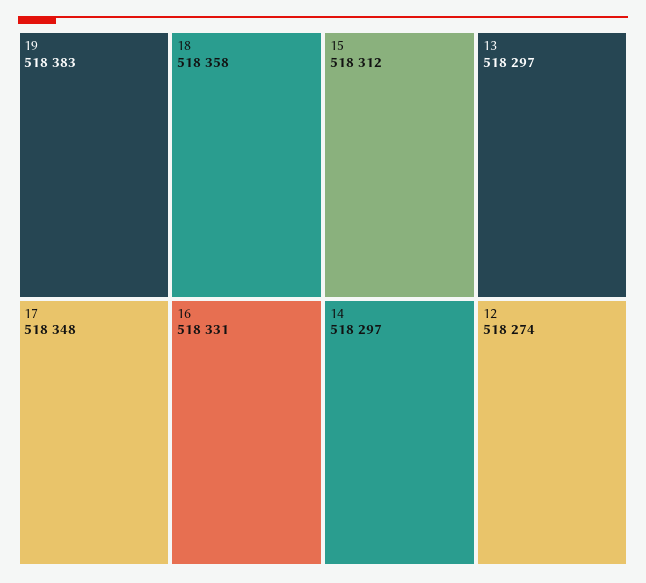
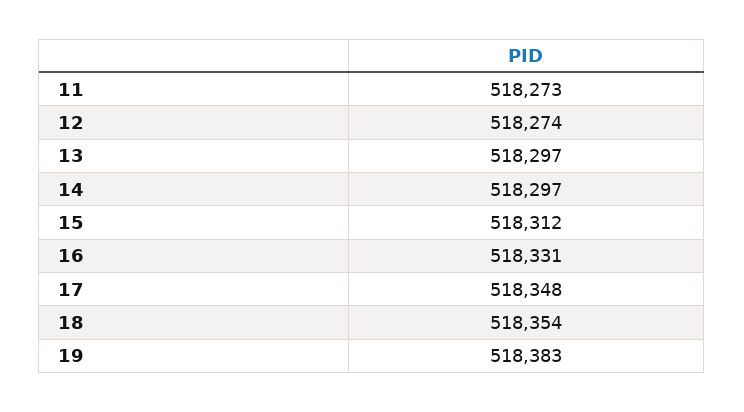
  {
    "19": 518383,
-   "18": 518358,
+   "18": 518354,
    "17": 518348,
    "16": 518331,
    "15": 518312,
    "13": 518297,
    "14": 518297,
-   "12": 518274
+   "12": 518274,
+   "11": 518273
  }

